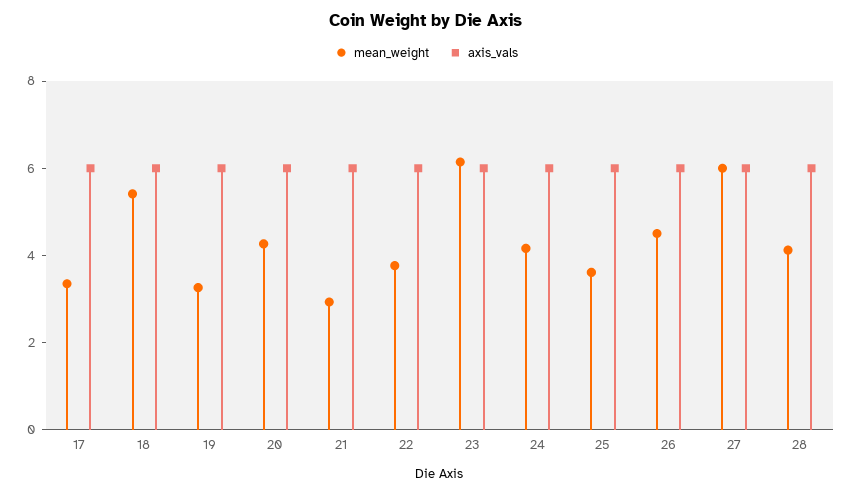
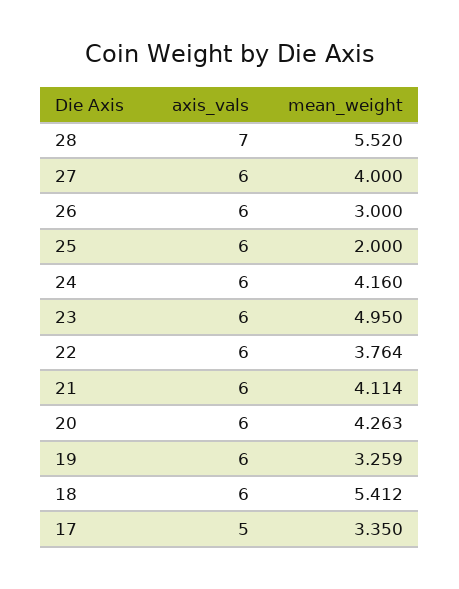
  {
    "mean_weight": {
      "17": 3.35,
      "18": 5.412,
      "19": 3.259,
      "20": 4.263,
-     "21": 3,
+     "21": 4.114,
      "22": 3.764,
-     "23": 6,
+     "23": 4.95,
      "24": 4.16,
-     "25": 3.5,
+     "25": 2,
-     "26": 4.5,
+     "26": 3,
-     "27": 6,
+     "27": 4,
-     "28": 4
+     "28": 5.52
    },
    "axis_vals": {
-     "17": 6,
+     "17": 5,
      "18": 6,
      "19": 6,
      "20": 6,
      "21": 6,
      "22": 6,
      "23": 6,
      "24": 6,
      "25": 6,
      "26": 6,
      "27": 6,
-     "28": 6
+     "28": 7
    }
  }

